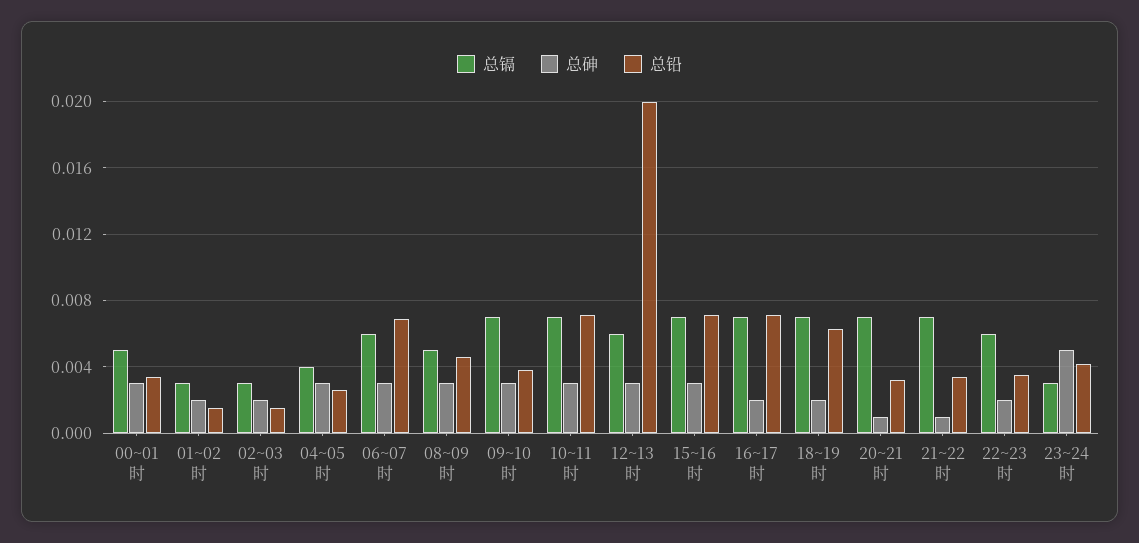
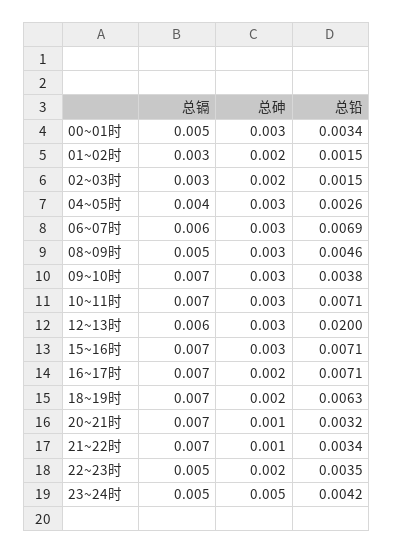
  {
    "总镉": {
      "00~01时": 0.005,
      "01~02时": 0.003,
      "02~03时": 0.003,
      "04~05时": 0.004,
      "06~07时": 0.006,
      "08~09时": 0.005,
      "09~10时": 0.007,
      "10~11时": 0.007,
      "12~13时": 0.006,
      "15~16时": 0.007,
      "16~17时": 0.007,
      "18~19时": 0.007,
      "20~21时": 0.007,
      "21~22时": 0.007,
-     "22~23时": 0.006,
+     "22~23时": 0.005,
-     "23~24时": 0.003
+     "23~24时": 0.005
    },
    "总砷": {
      "00~01时": 0.003,
      "01~02时": 0.002,
      "02~03时": 0.002,
      "04~05时": 0.003,
      "06~07时": 0.003,
      "08~09时": 0.003,
      "09~10时": 0.003,
      "10~11时": 0.003,
      "12~13时": 0.003,
      "15~16时": 0.003,
      "16~17时": 0.002,
      "18~19时": 0.002,
      "20~21时": 0.001,
      "21~22时": 0.001,
      "22~23时": 0.002,
      "23~24时": 0.005
    },
    "总铅": {
      "00~01时": 0.0034,
      "01~02时": 0.0015,
      "02~03时": 0.0015,
      "04~05时": 0.0026,
      "06~07时": 0.0069,
      "08~09时": 0.0046,
      "09~10时": 0.0038,
      "10~11时": 0.0071,
      "12~13时": 0.02,
      "15~16时": 0.0071,
      "16~17时": 0.0071,
      "18~19时": 0.0063,
      "20~21时": 0.0032,
      "21~22时": 0.0034,
      "22~23时": 0.0035,
      "23~24时": 0.0042
    }
  }

